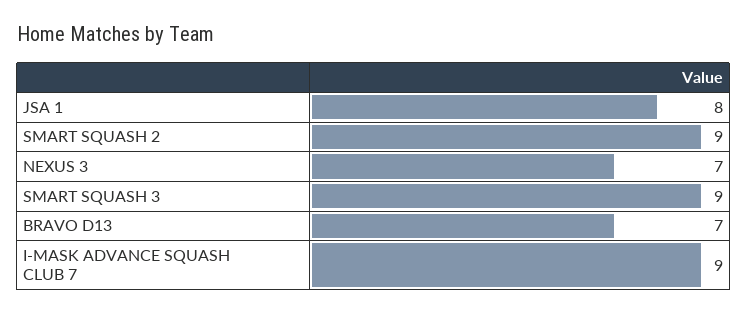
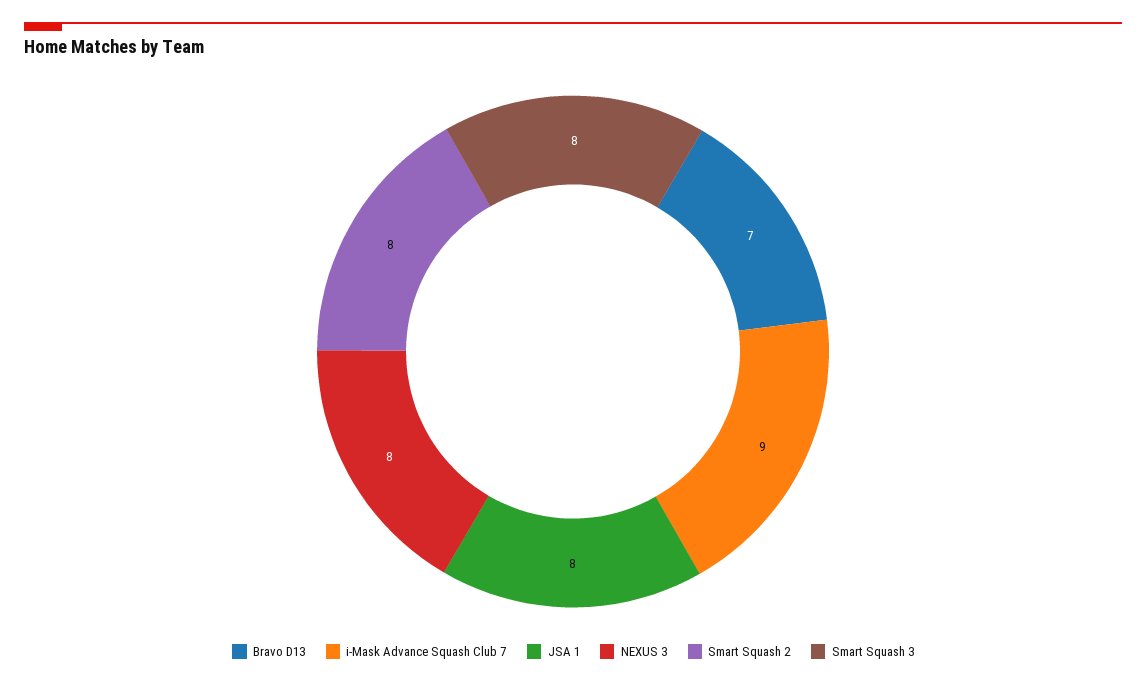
  {
    "JSA 1": 8,
-   "SMART SQUASH 2": 9,
+   "SMART SQUASH 2": 8,
-   "NEXUS 3": 7,
+   "NEXUS 3": 8,
-   "SMART SQUASH 3": 9,
+   "SMART SQUASH 3": 8,
    "BRAVO D13": 7,
    "I-MASK ADVANCE SQUASH CLUB 7": 9
  }

